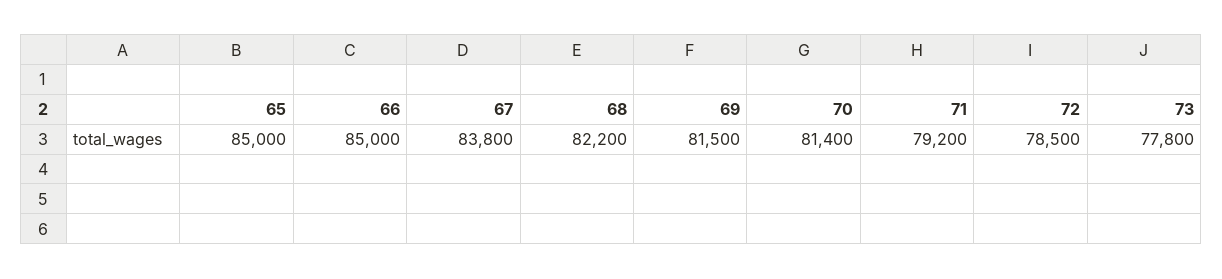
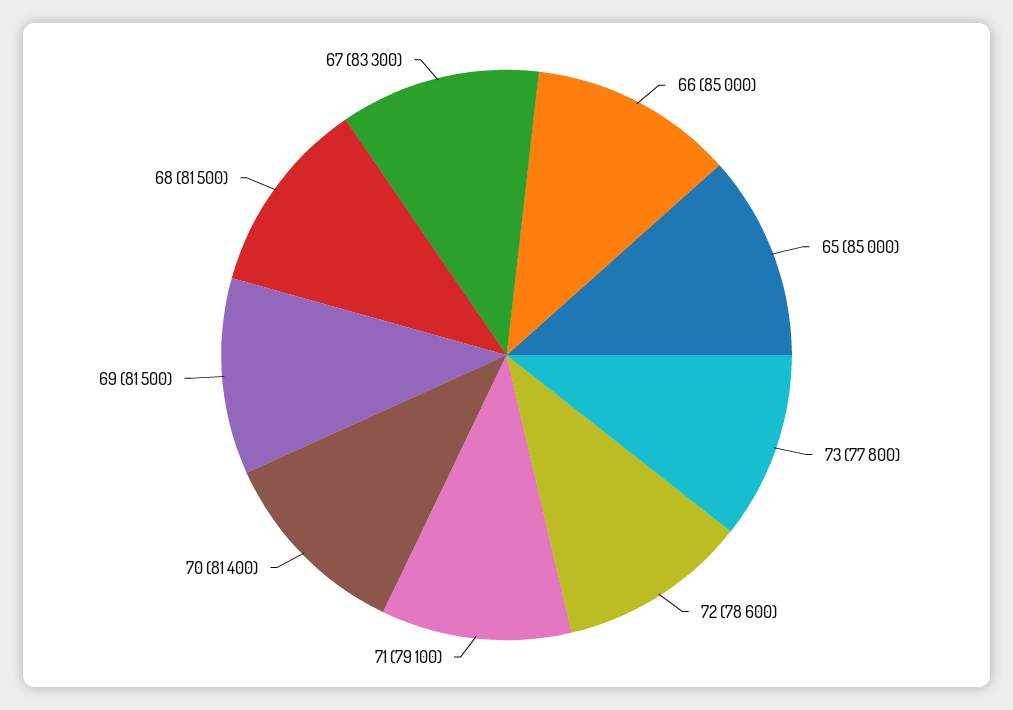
  {
    "65": 85000,
    "66": 85000,
-   "67": 83800,
+   "67": 83300,
-   "68": 82200,
+   "68": 81500,
    "69": 81500,
    "70": 81400,
-   "71": 79200,
+   "71": 79100,
-   "72": 78500,
+   "72": 78600,
    "73": 77800
  }

